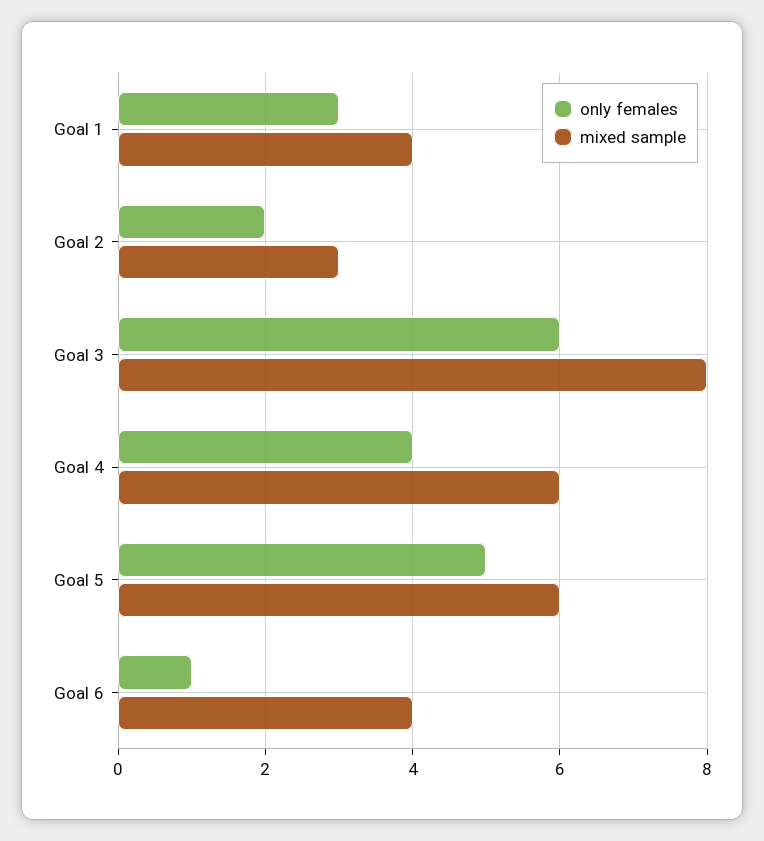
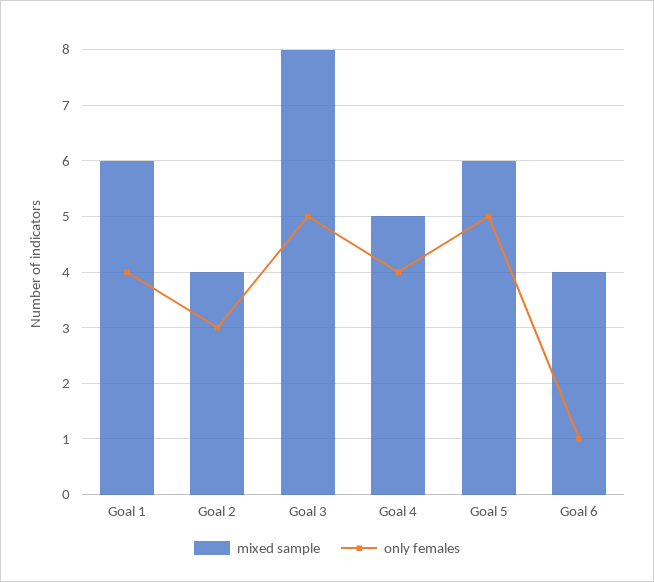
  {
    "only females": {
-     "Goal 1": 3,
+     "Goal 1": 4,
-     "Goal 2": 2,
+     "Goal 2": 3,
-     "Goal 3": 6,
+     "Goal 3": 5,
      "Goal 4": 4,
      "Goal 5": 5,
      "Goal 6": 1
    },
    "mixed sample": {
-     "Goal 1": 4,
+     "Goal 1": 6,
-     "Goal 2": 3,
+     "Goal 2": 4,
      "Goal 3": 8,
-     "Goal 4": 6,
+     "Goal 4": 5,
      "Goal 5": 6,
      "Goal 6": 4
    }
  }

